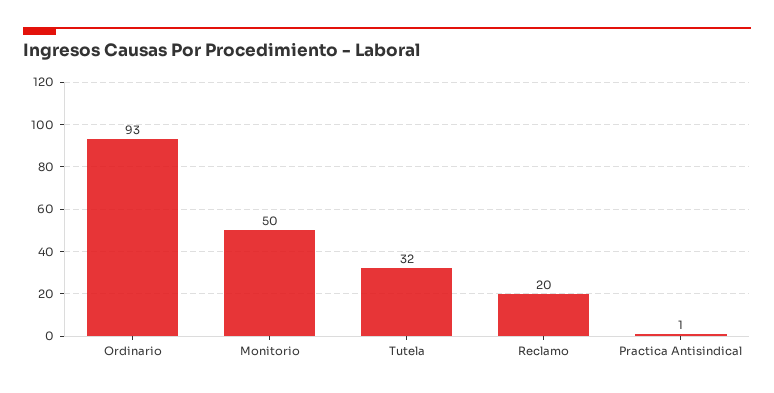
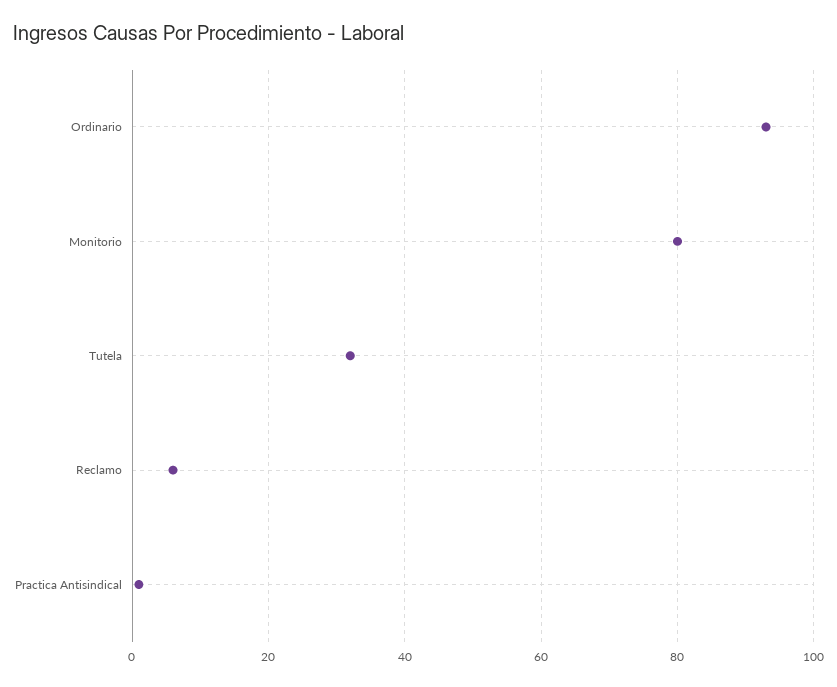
  {
    "Ordinario": 93,
-   "Monitorio": 50,
+   "Monitorio": 80,
    "Tutela": 32,
-   "Reclamo": 20,
+   "Reclamo": 5,
    "Practica Antisindical": 1
  }

